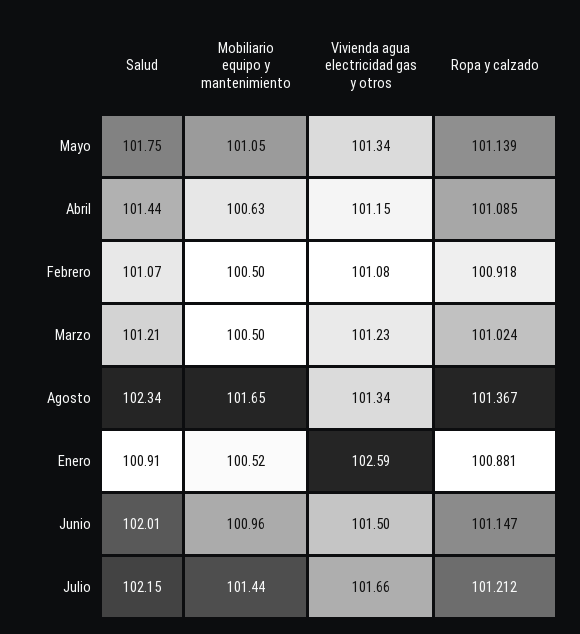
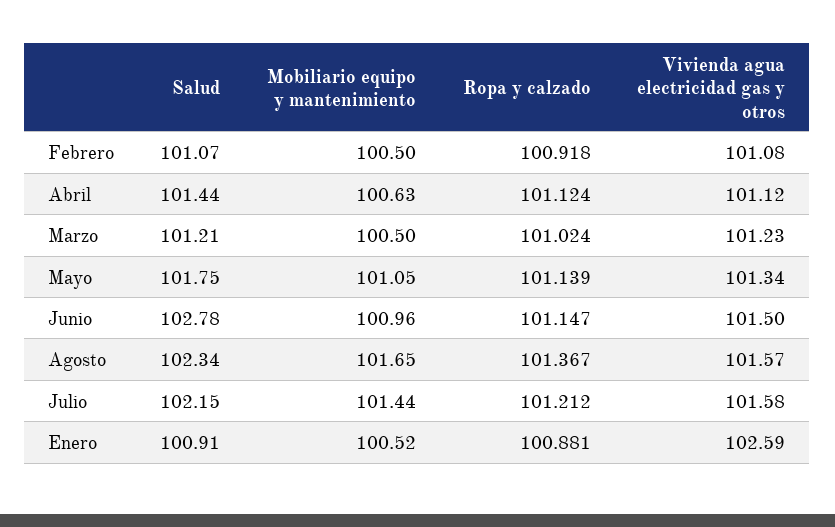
  {
    "Salud": {
      "Mayo": 101.75,
      "Abril": 101.44,
      "Febrero": 101.07,
      "Marzo": 101.21,
      "Agosto": 102.34,
      "Enero": 100.91,
-     "Junio": 102.01,
+     "Junio": 102.78,
      "Julio": 102.15
    },
    "Mobiliario equipo y mantenimiento": {
      "Mayo": 101.05,
      "Abril": 100.63,
      "Febrero": 100.5,
      "Marzo": 100.5,
      "Agosto": 101.65,
      "Enero": 100.52,
      "Junio": 100.96,
      "Julio": 101.44
    },
    "Vivienda agua electricidad gas y otros": {
      "Mayo": 101.34,
-     "Abril": 101.15,
+     "Abril": 101.12,
      "Febrero": 101.08,
      "Marzo": 101.23,
-     "Agosto": 101.34,
+     "Agosto": 101.57,
      "Enero": 102.59,
      "Junio": 101.5,
-     "Julio": 101.66
+     "Julio": 101.58
    },
    "Ropa y calzado": {
      "Mayo": 101.139,
-     "Abril": 101.085,
+     "Abril": 101.124,
      "Febrero": 100.918,
      "Marzo": 101.024,
      "Agosto": 101.367,
      "Enero": 100.881,
      "Junio": 101.147,
      "Julio": 101.212
    }
  }

